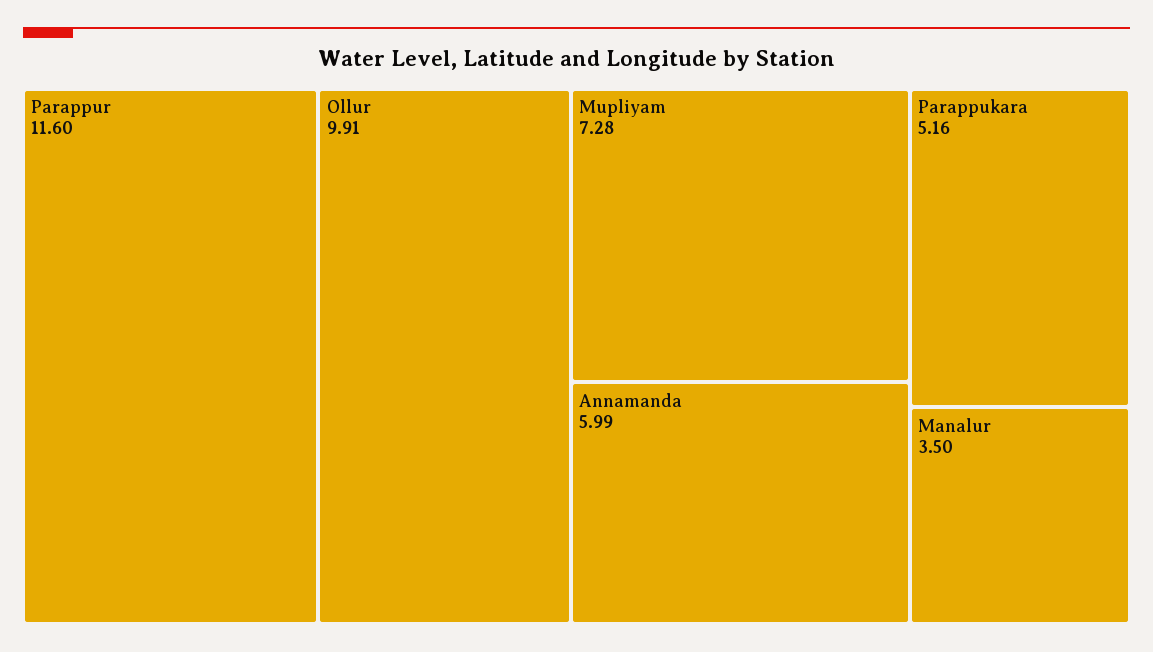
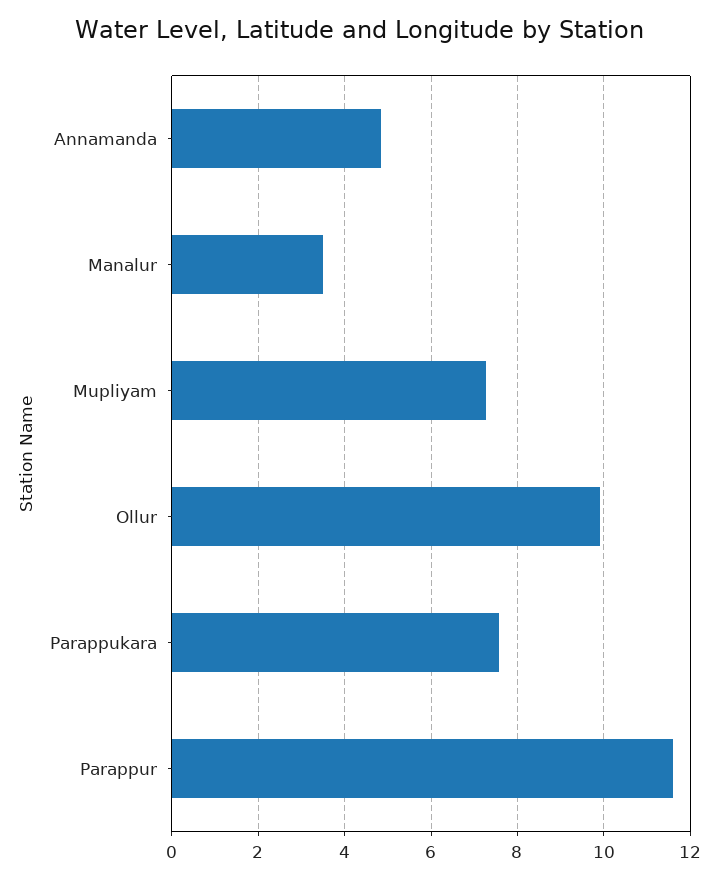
  {
    "Parappur": 11.6,
    "Ollur": 9.91,
    "Mupliyam": 7.28,
-   "Annamanda": 5.99,
+   "Annamanda": 4.8,
-   "Parappukara": 5.16,
+   "Parappukara": 7.6,
    "Manalur": 3.5
  }

